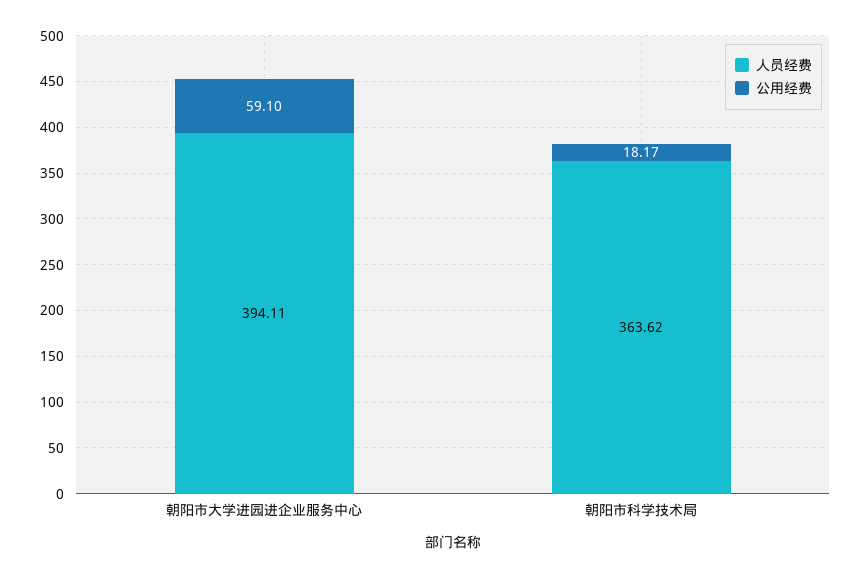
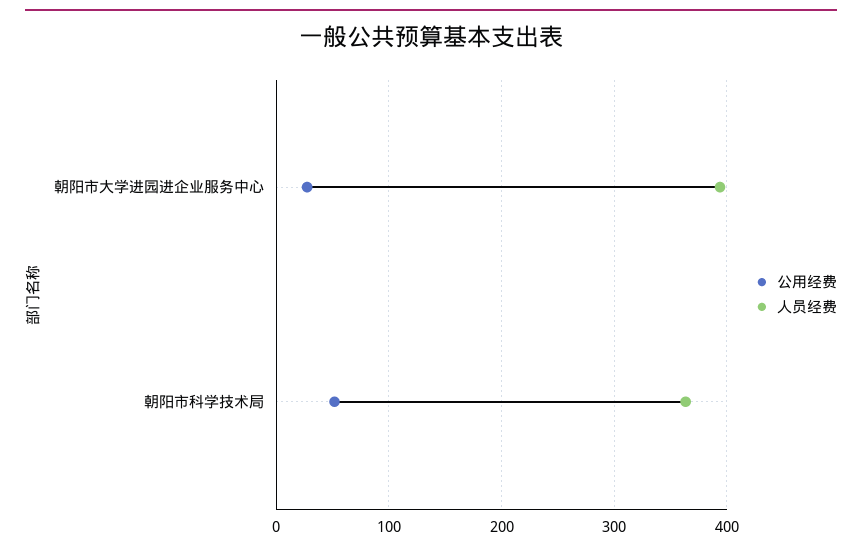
  {
    "人员经费": {
      "朝阳市大学进园进企业服务中心": 394.11,
      "朝阳市科学技术局": 363.62
    },
    "公用经费": {
-     "朝阳市大学进园进企业服务中心": 59.1,
+     "朝阳市大学进园进企业服务中心": 30,
-     "朝阳市科学技术局": 18.17
+     "朝阳市科学技术局": 50
    }
  }

